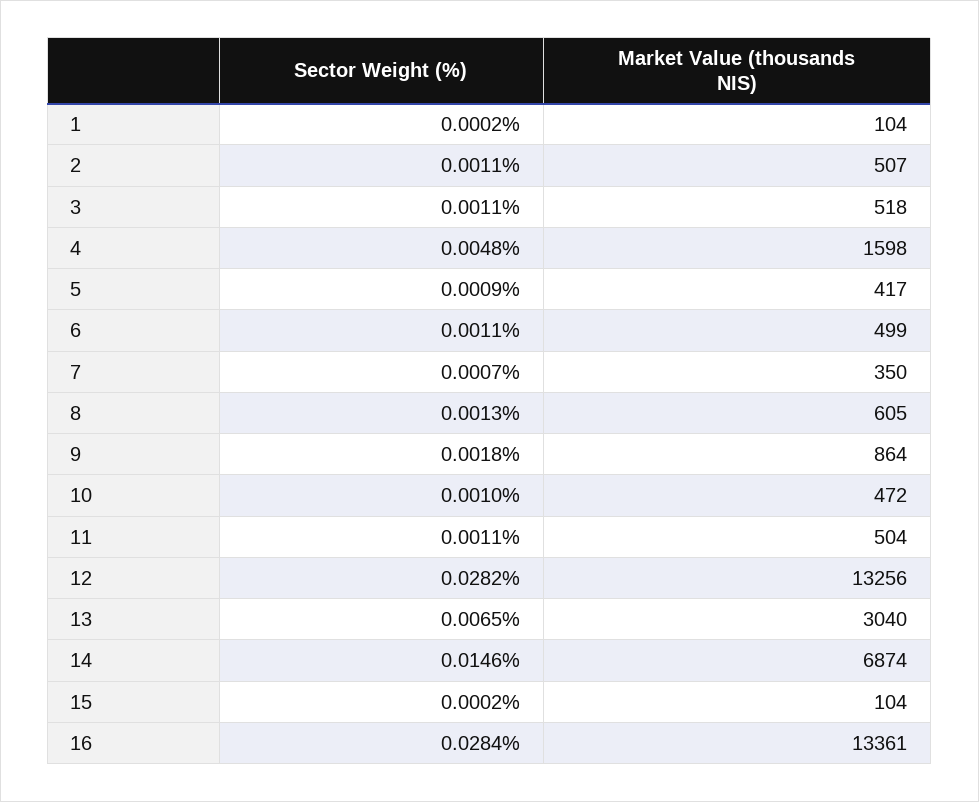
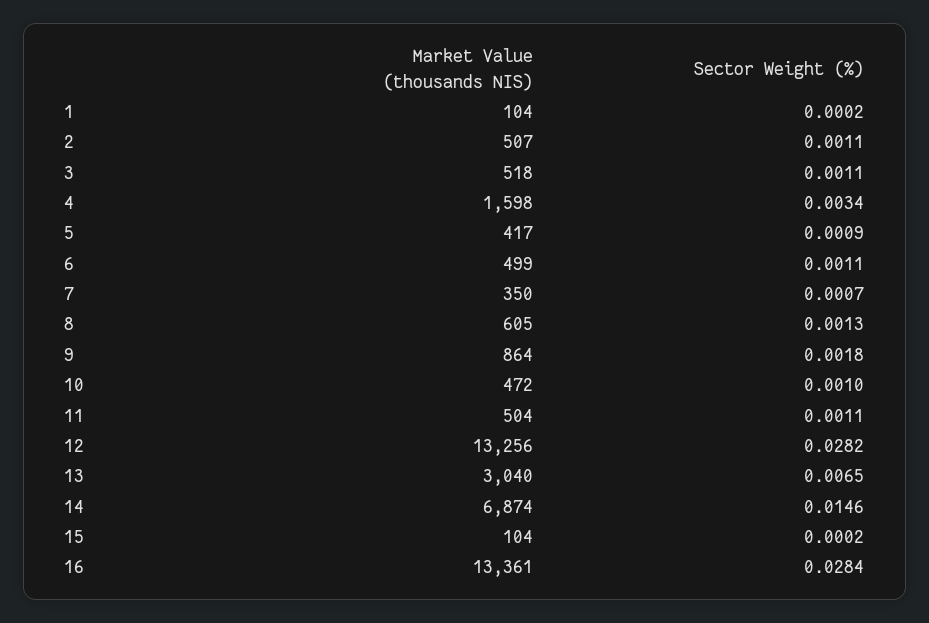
  {
    "Sector Weight (%)": {
      "1": 0.0002,
      "2": 0.0011,
      "3": 0.0011,
-     "4": 0.0048,
+     "4": 0.0034,
      "5": 0.0009,
      "6": 0.0011,
      "7": 0.0007,
      "8": 0.0013,
      "9": 0.0018,
      "10": 0.001,
      "11": 0.0011,
      "12": 0.0282,
      "13": 0.0065,
      "14": 0.0146,
      "15": 0.0002,
      "16": 0.0284
    },
    "Market Value (thousands NIS)": {
      "1": 104,
      "2": 507,
      "3": 518,
      "4": 1598,
      "5": 417,
      "6": 499,
      "7": 350,
      "8": 605,
      "9": 864,
      "10": 472,
      "11": 504,
      "12": 13256,
      "13": 3040,
      "14": 6874,
      "15": 104,
      "16": 13361
    }
  }

